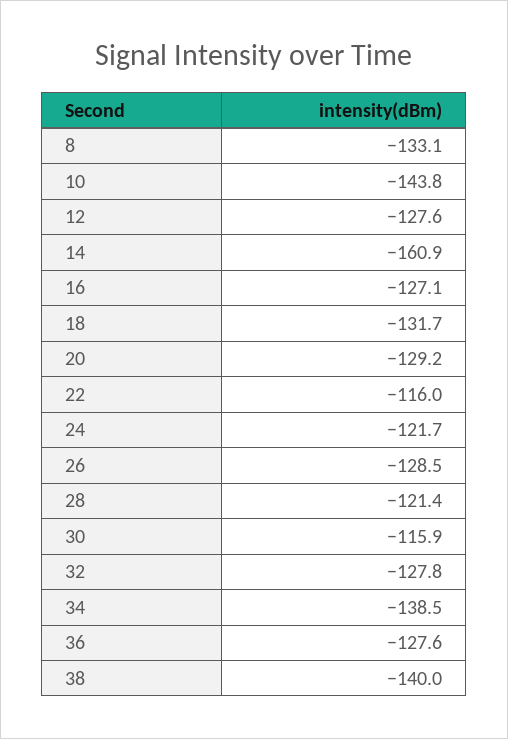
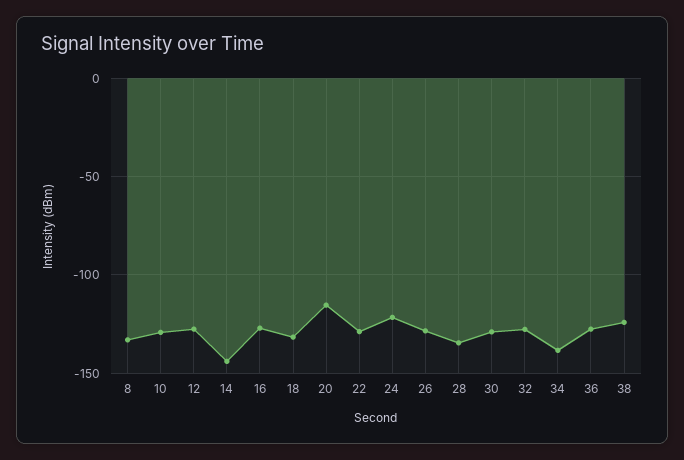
  {
    "8": -133.1,
-   "10": -143.8,
+   "10": -130,
    "12": -127.6,
-   "14": -160.9,
+   "14": -145,
    "16": -127.1,
    "18": -131.7,
-   "20": -129.2,
+   "20": -115,
-   "22": -116,
+   "22": -130,
    "24": -121.7,
    "26": -128.5,
-   "28": -121.4,
+   "28": -135,
-   "30": -115.9,
+   "30": -130,
    "32": -127.8,
    "34": -138.5,
    "36": -127.6,
-   "38": -140
+   "38": -125
  }

